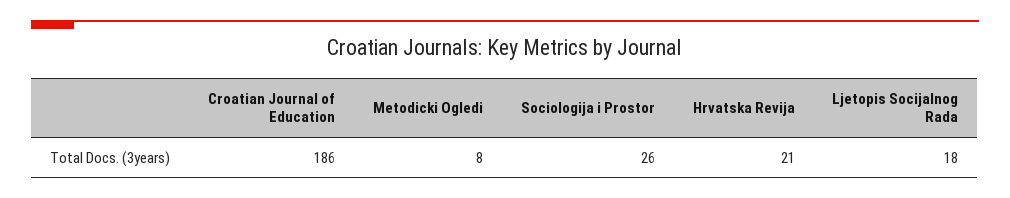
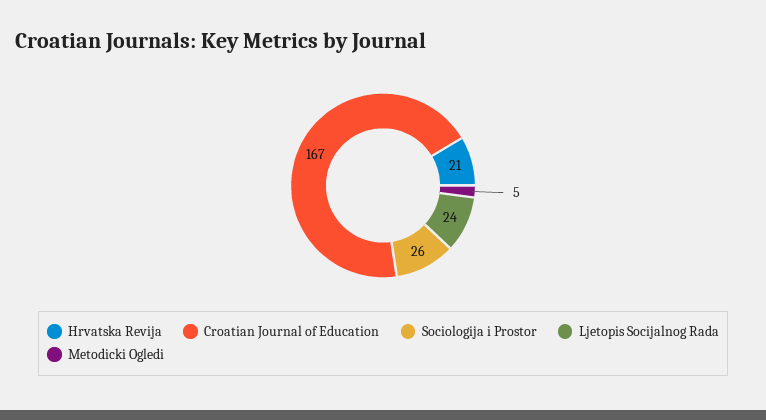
  {
-   "Croatian Journal of Education": 186,
+   "Croatian Journal of Education": 167,
-   "Metodicki Ogledi": 8,
+   "Metodicki Ogledi": 5,
    "Sociologija i Prostor": 26,
    "Hrvatska Revija": 21,
-   "Ljetopis Socijalnog Rada": 18
+   "Ljetopis Socijalnog Rada": 24
  }

